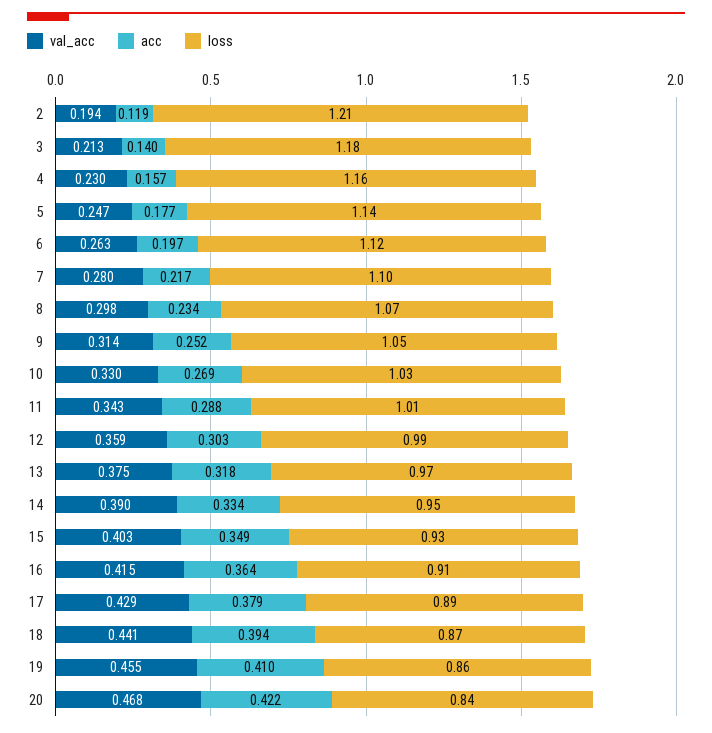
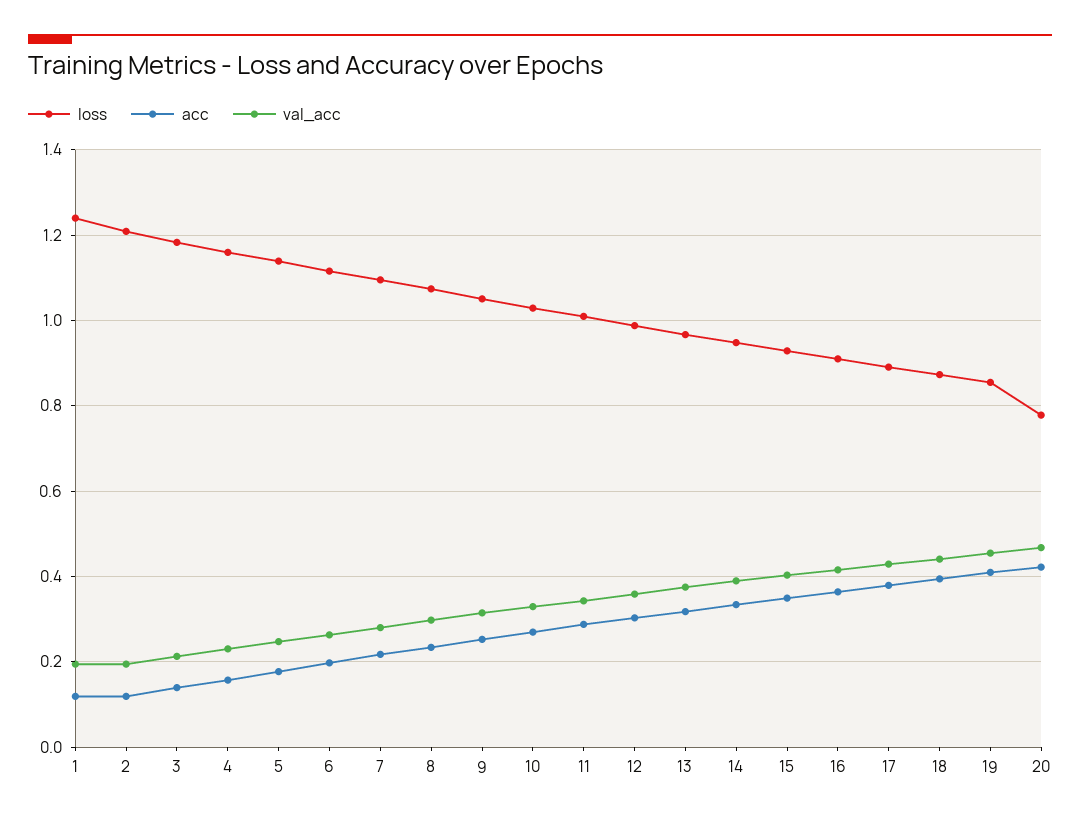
  {
    "val_acc": {
      "2": 0.194,
      "3": 0.213,
      "4": 0.23,
      "5": 0.247,
      "6": 0.263,
      "7": 0.28,
      "8": 0.298,
      "9": 0.314,
      "10": 0.33,
      "11": 0.343,
      "12": 0.359,
      "13": 0.375,
      "14": 0.39,
      "15": 0.403,
      "16": 0.415,
      "17": 0.429,
      "18": 0.441,
      "19": 0.455,
-     "20": 0.468
+     "20": 0.468,
+     "1": 0.2
    },
    "acc": {
      "2": 0.119,
      "3": 0.14,
      "4": 0.157,
      "5": 0.177,
      "6": 0.197,
      "7": 0.217,
      "8": 0.234,
      "9": 0.252,
      "10": 0.269,
      "11": 0.288,
      "12": 0.303,
      "13": 0.318,
      "14": 0.334,
      "15": 0.349,
      "16": 0.364,
      "17": 0.379,
      "18": 0.394,
      "19": 0.41,
-     "20": 0.422
+     "20": 0.422,
+     "1": 0.12
    },
    "loss": {
      "2": 1.21,
      "3": 1.18,
      "4": 1.16,
      "5": 1.14,
      "6": 1.12,
      "7": 1.1,
      "8": 1.07,
      "9": 1.05,
      "10": 1.03,
      "11": 1.01,
      "12": 0.99,
      "13": 0.97,
      "14": 0.95,
      "15": 0.93,
      "16": 0.91,
      "17": 0.89,
      "18": 0.87,
      "19": 0.86,
-     "20": 0.84
+     "20": 0.78,
+     "1": 1.24
    }
  }

